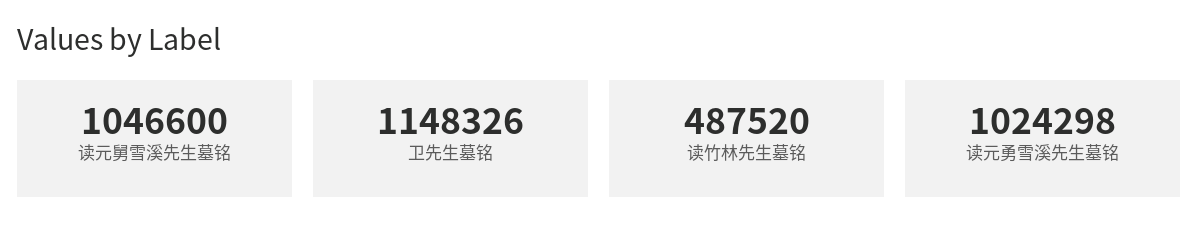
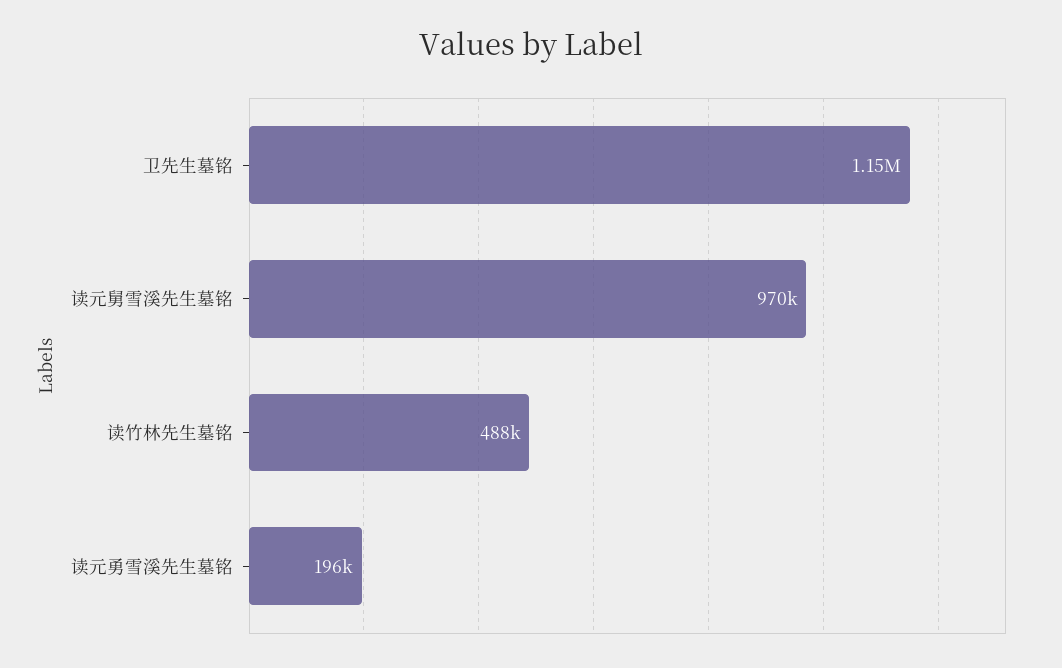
  {
-   "读元舅雪溪先生墓铭": 1046600,
+   "读元舅雪溪先生墓铭": 970000,
    "卫先生墓铭": 1148326,
    "读竹林先生墓铭": 487520,
-   "读元勇雪溪先生墓铭": 1024298
+   "读元勇雪溪先生墓铭": 196000
  }

